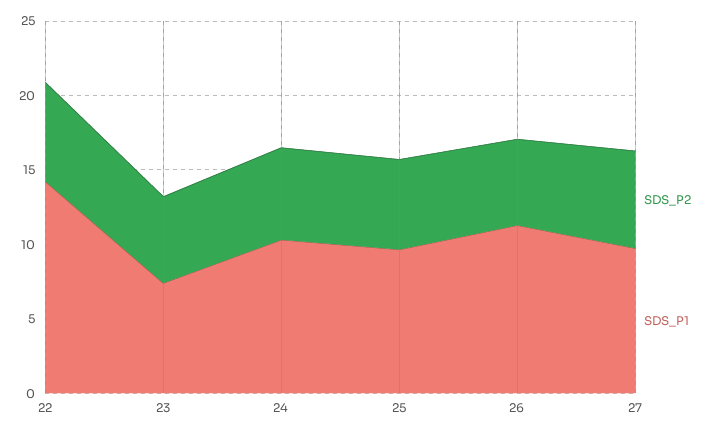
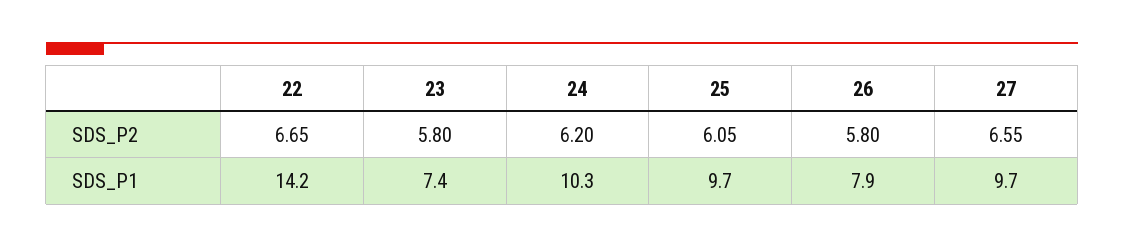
  {
    "SDS_P2": {
      "22": 6.65,
      "23": 5.8,
      "24": 6.2,
      "25": 6.05,
      "26": 5.8,
      "27": 6.55
    },
    "SDS_P1": {
      "22": 14.2,
      "23": 7.4,
      "24": 10.3,
      "25": 9.7,
-     "26": 11,
+     "26": 7.9,
      "27": 9.7
    }
  }

